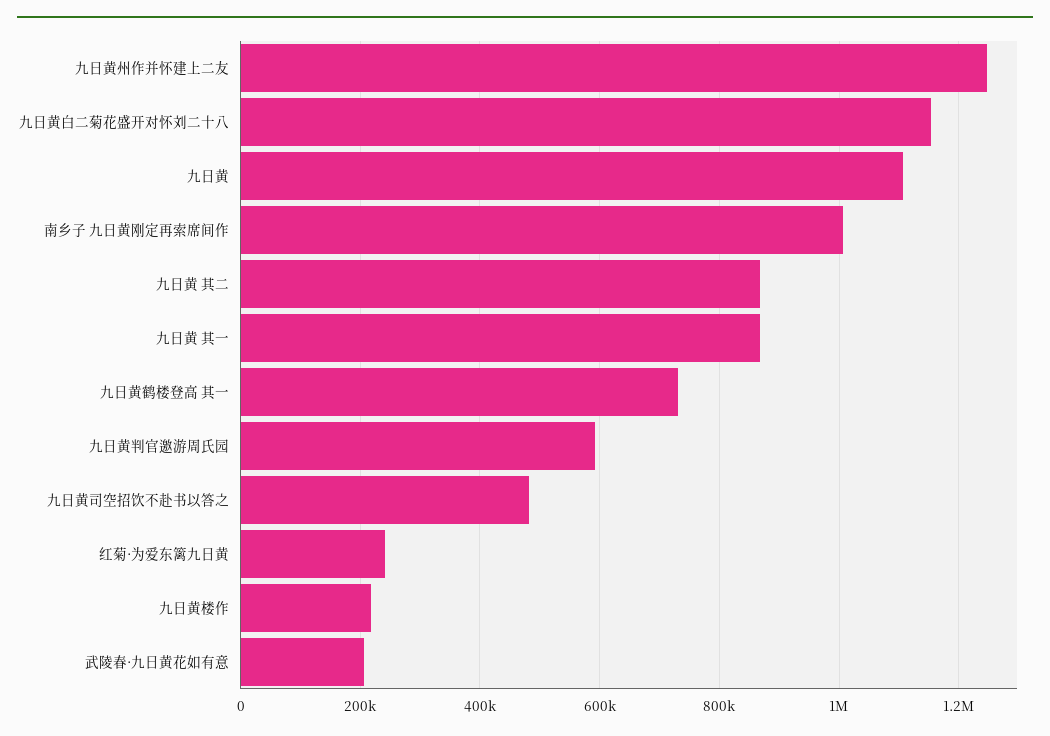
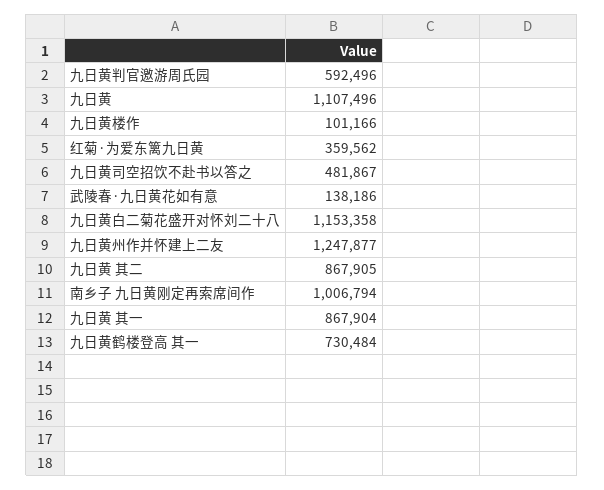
  {
    "九日黄州作并怀建上二友": 1247877,
    "九日黄白二菊花盛开对怀刘二十八": 1153358,
    "九日黄": 1107496,
    "南乡子 九日黄刚定再索席间作": 1006794,
    "九日黄 其二": 867905,
    "九日黄 其一": 867904,
    "九日黄鹤楼登高 其一": 730484,
    "九日黄判官邀游周氏园": 592496,
    "九日黄司空招饮不赴书以答之": 481867,
-   "红菊·为爱东篱九日黄": 240000,
+   "红菊·为爱东篱九日黄": 359562,
-   "九日黄楼作": 220000,
+   "九日黄楼作": 101166,
-   "武陵春·九日黄花如有意": 200000
+   "武陵春·九日黄花如有意": 138186
  }

